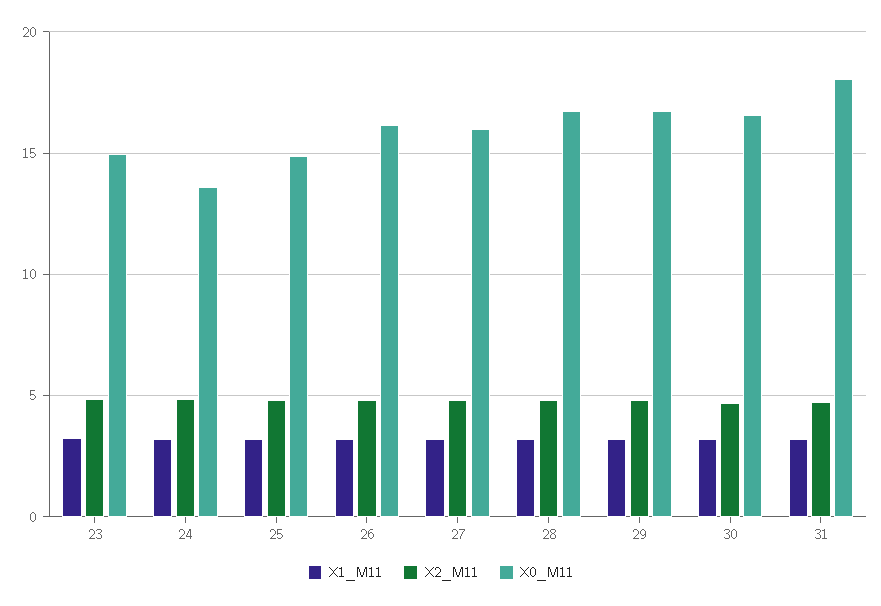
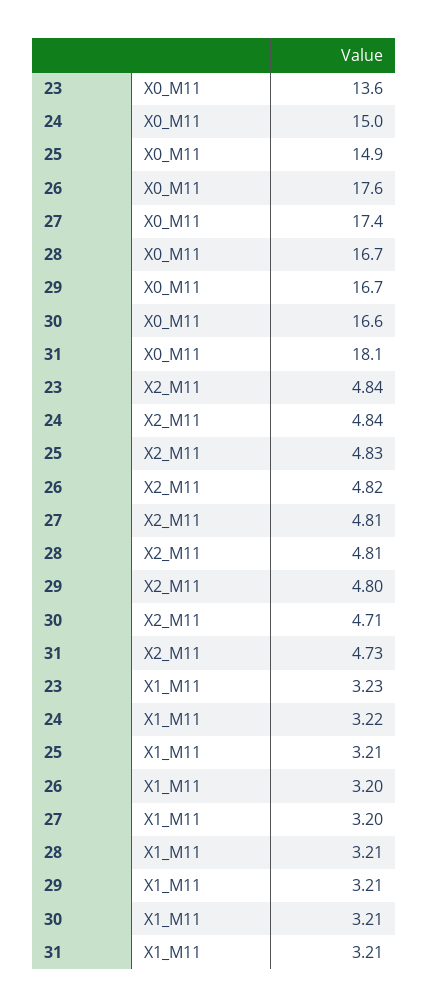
  {
    "X1_M11": {
      "23": 3.23,
      "24": 3.22,
      "25": 3.21,
      "26": 3.2,
      "27": 3.2,
      "28": 3.21,
      "29": 3.21,
      "30": 3.21,
      "31": 3.21
    },
    "X2_M11": {
      "23": 4.84,
      "24": 4.84,
      "25": 4.83,
      "26": 4.82,
      "27": 4.81,
      "28": 4.81,
      "29": 4.8,
      "30": 4.71,
      "31": 4.73
    },
    "X0_M11": {
-     "23": 15,
+     "23": 13.6,
-     "24": 13.5,
+     "24": 15,
      "25": 14.9,
-     "26": 16,
+     "26": 17.6,
-     "27": 16,
+     "27": 17.4,
      "28": 16.7,
      "29": 16.7,
      "30": 16.6,
      "31": 18.1
    }
  }

